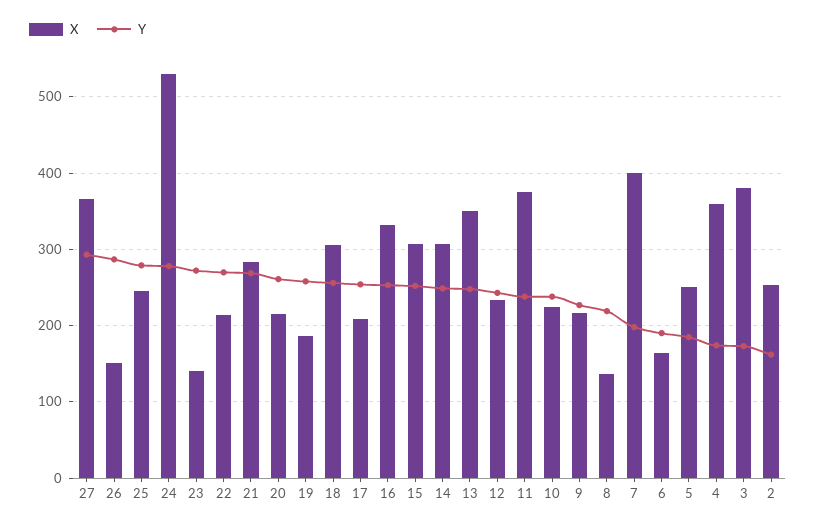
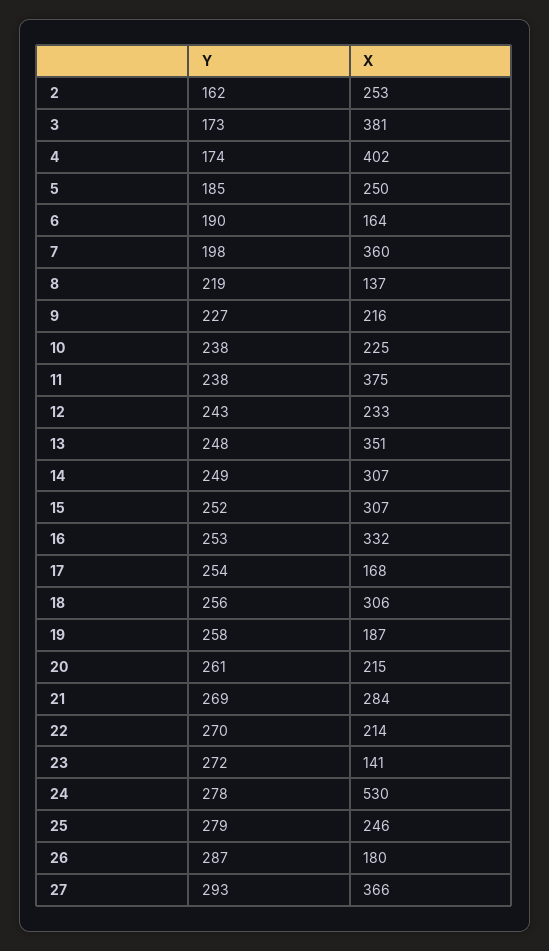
  {
    "X": {
      "27": 366,
-     "26": 150,
+     "26": 180,
      "25": 246,
      "24": 530,
      "23": 141,
      "22": 214,
      "21": 284,
      "20": 215,
      "19": 187,
      "18": 306,
-     "17": 210,
+     "17": 168,
      "16": 332,
      "15": 307,
      "14": 307,
      "13": 351,
      "12": 233,
      "11": 375,
      "10": 225,
      "9": 216,
      "8": 137,
-     "7": 400,
+     "7": 360,
      "6": 164,
      "5": 250,
-     "4": 360,
+     "4": 402,
      "3": 381,
      "2": 253
    },
    "Y": {
      "27": 293,
      "26": 287,
      "25": 279,
      "24": 278,
      "23": 272,
      "22": 270,
      "21": 269,
      "20": 261,
      "19": 258,
      "18": 256,
      "17": 254,
      "16": 253,
      "15": 252,
      "14": 249,
      "13": 248,
      "12": 243,
      "11": 238,
      "10": 238,
      "9": 227,
      "8": 219,
      "7": 198,
      "6": 190,
      "5": 185,
      "4": 174,
      "3": 173,
      "2": 162
    }
  }

